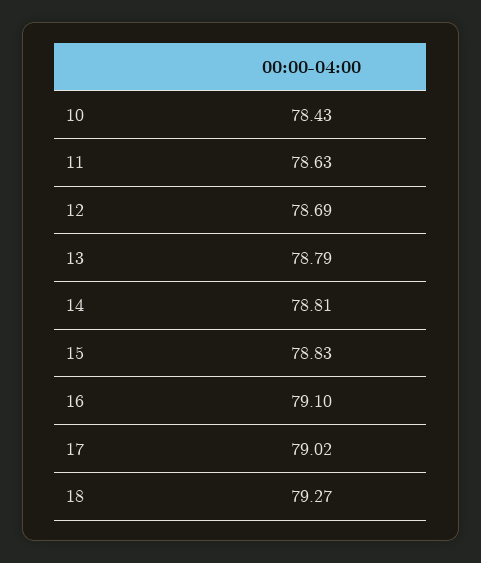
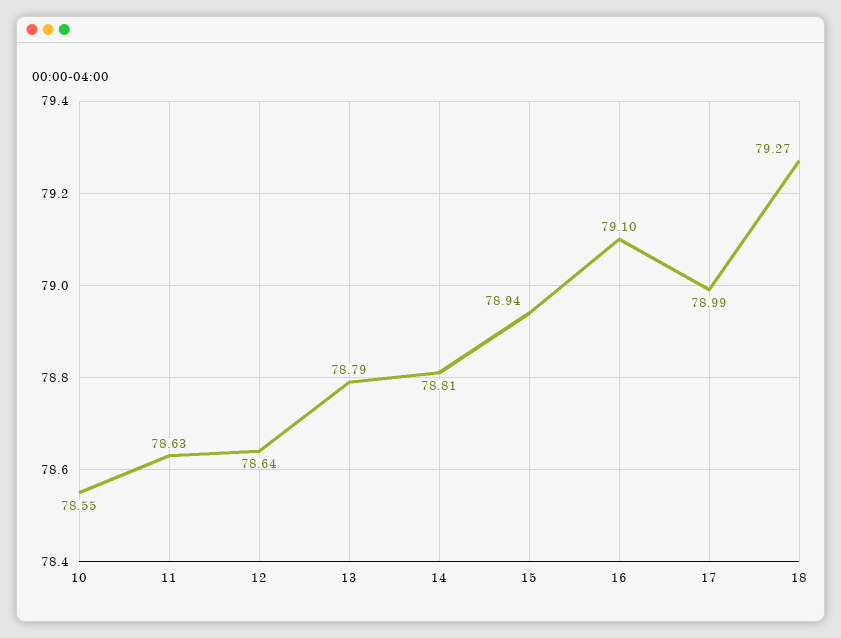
  {
-   "10": 78.43,
+   "10": 78.55,
    "11": 78.63,
-   "12": 78.69,
+   "12": 78.64,
    "13": 78.79,
    "14": 78.81,
-   "15": 78.83,
+   "15": 78.94,
    "16": 79.1,
-   "17": 79.02,
+   "17": 78.99,
    "18": 79.27
  }

